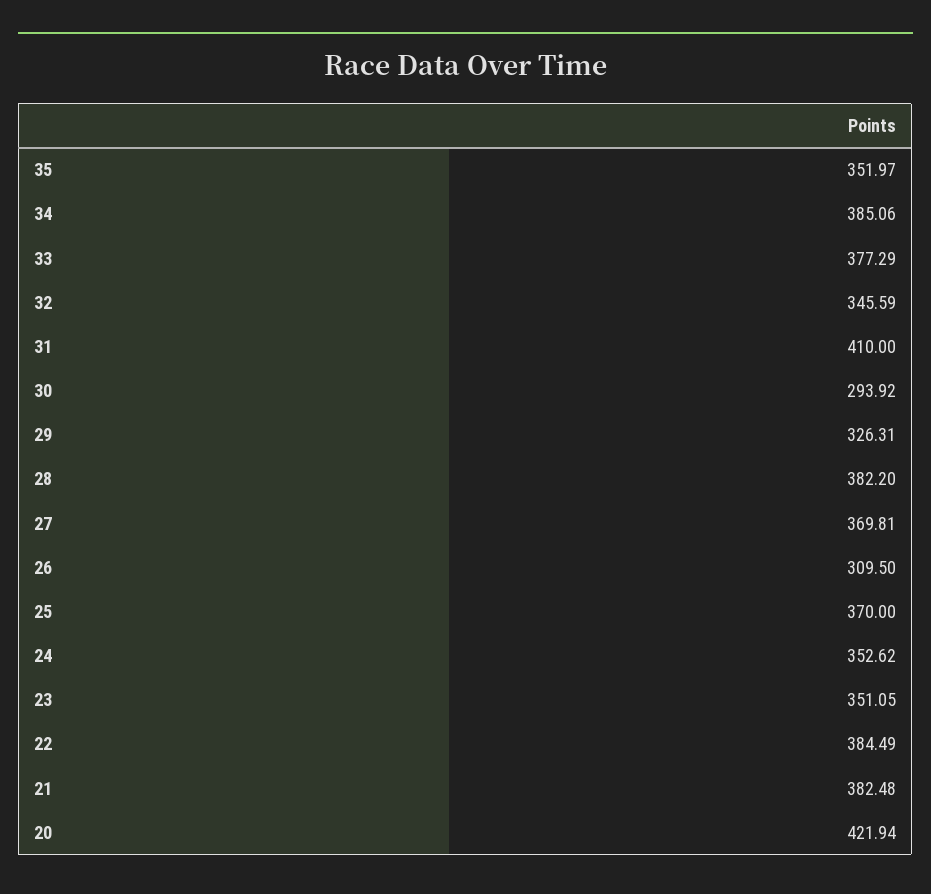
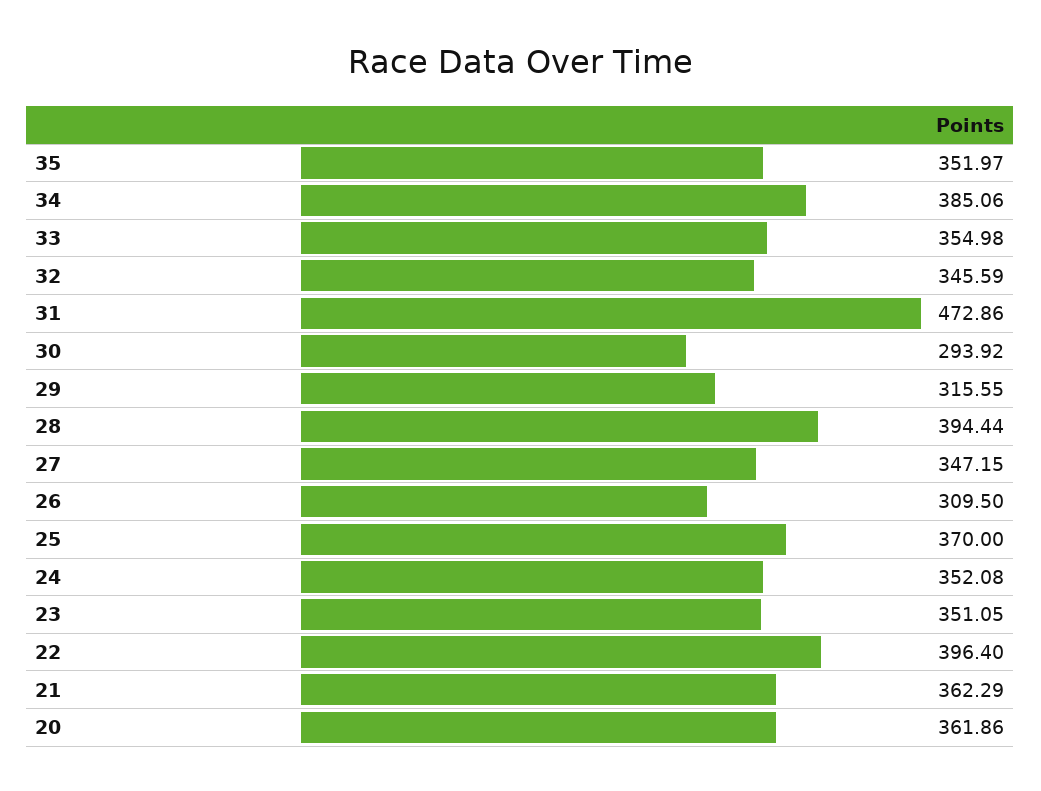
  {
    "35": 351.97,
    "34": 385.06,
-   "33": 377.29,
+   "33": 354.98,
    "32": 345.59,
-   "31": 410,
+   "31": 472.86,
    "30": 293.92,
-   "29": 326.31,
+   "29": 315.55,
-   "28": 382.2,
+   "28": 394.44,
-   "27": 369.81,
+   "27": 347.15,
    "26": 309.5,
    "25": 370,
-   "24": 352.62,
+   "24": 352.08,
    "23": 351.05,
-   "22": 384.49,
+   "22": 396.4,
-   "21": 382.48,
+   "21": 362.29,
-   "20": 421.94
+   "20": 361.86
  }

